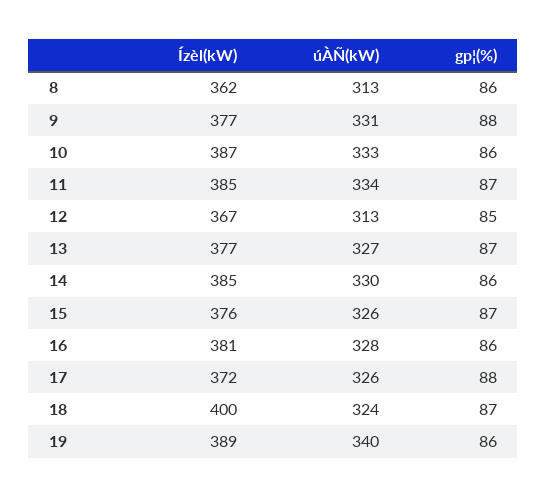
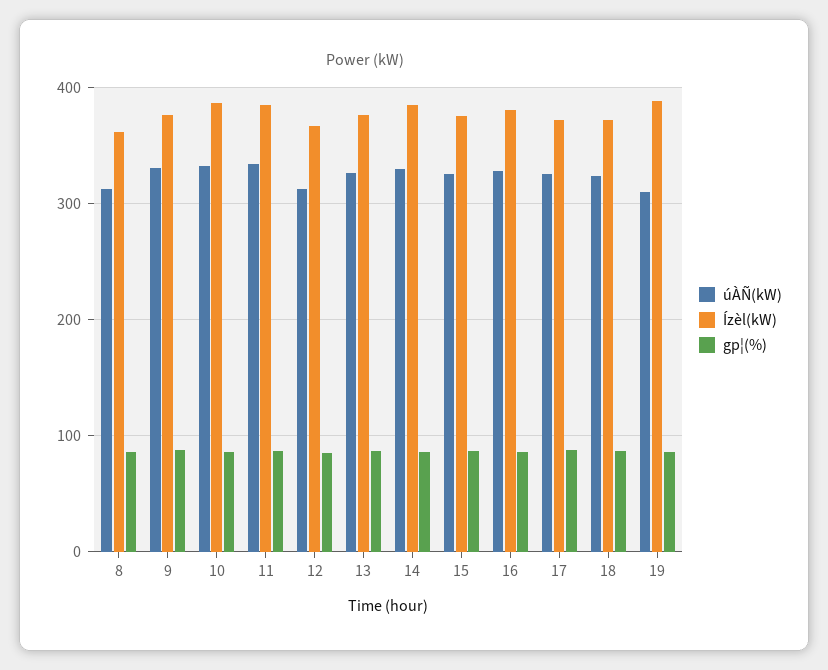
  {
    "Ízèl(kW)": {
      "8": 362,
      "9": 377,
      "10": 387,
      "11": 385,
      "12": 367,
      "13": 377,
      "14": 385,
      "15": 376,
      "16": 381,
      "17": 372,
-     "18": 400,
+     "18": 370,
      "19": 389
    },
    "úÀÑ(kW)": {
      "8": 313,
      "9": 331,
      "10": 333,
      "11": 334,
      "12": 313,
      "13": 327,
      "14": 330,
      "15": 326,
      "16": 328,
      "17": 326,
      "18": 324,
-     "19": 340
+     "19": 310
    },
    "gp¦(%)": {
      "8": 86,
      "9": 88,
      "10": 86,
      "11": 87,
      "12": 85,
      "13": 87,
      "14": 86,
      "15": 87,
      "16": 86,
      "17": 88,
      "18": 87,
      "19": 86
    }
  }

